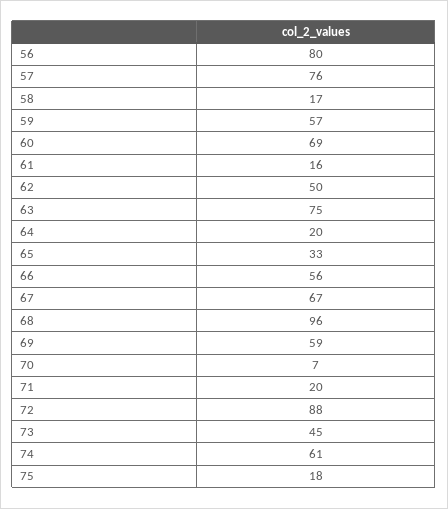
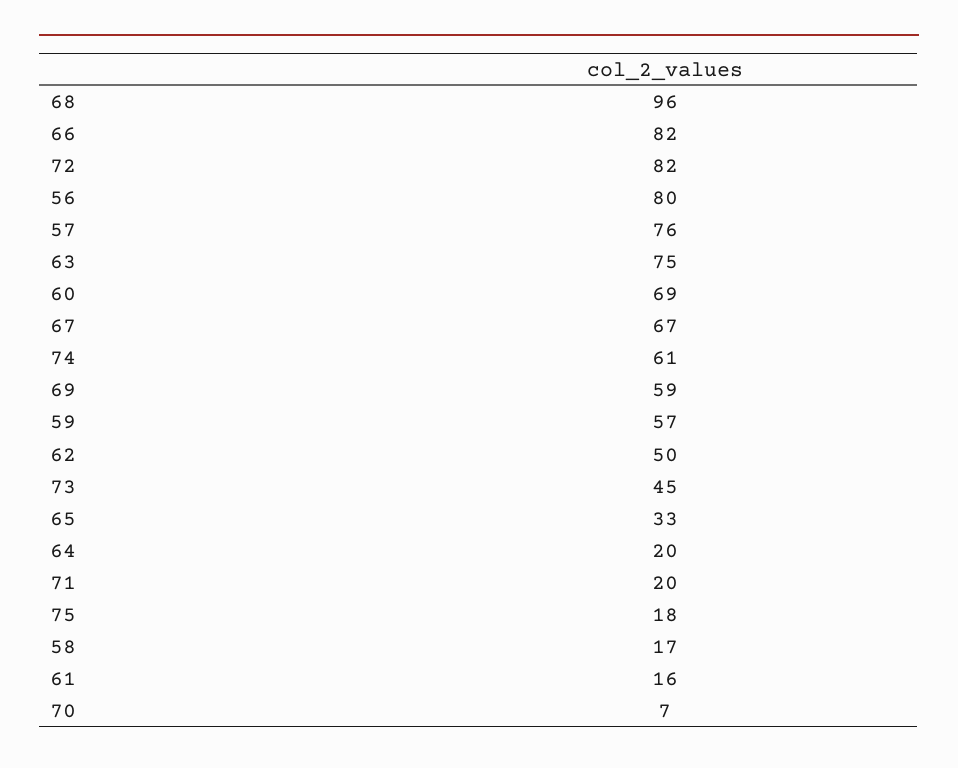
  {
    "56": 80,
    "57": 76,
    "58": 17,
    "59": 57,
    "60": 69,
    "61": 16,
    "62": 50,
    "63": 75,
    "64": 20,
    "65": 33,
-   "66": 56,
+   "66": 82,
    "67": 67,
    "68": 96,
    "69": 59,
    "70": 7,
    "71": 20,
-   "72": 88,
+   "72": 82,
    "73": 45,
    "74": 61,
    "75": 18
  }

